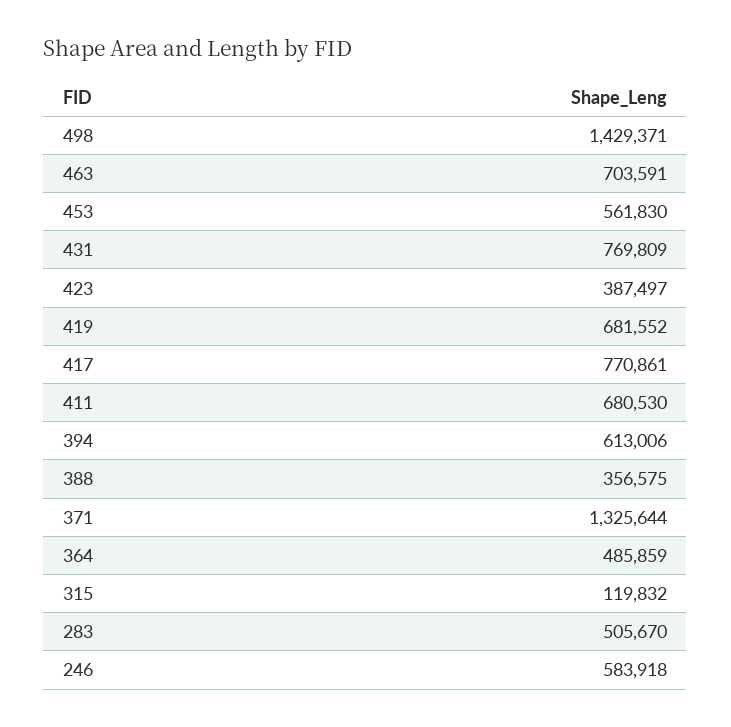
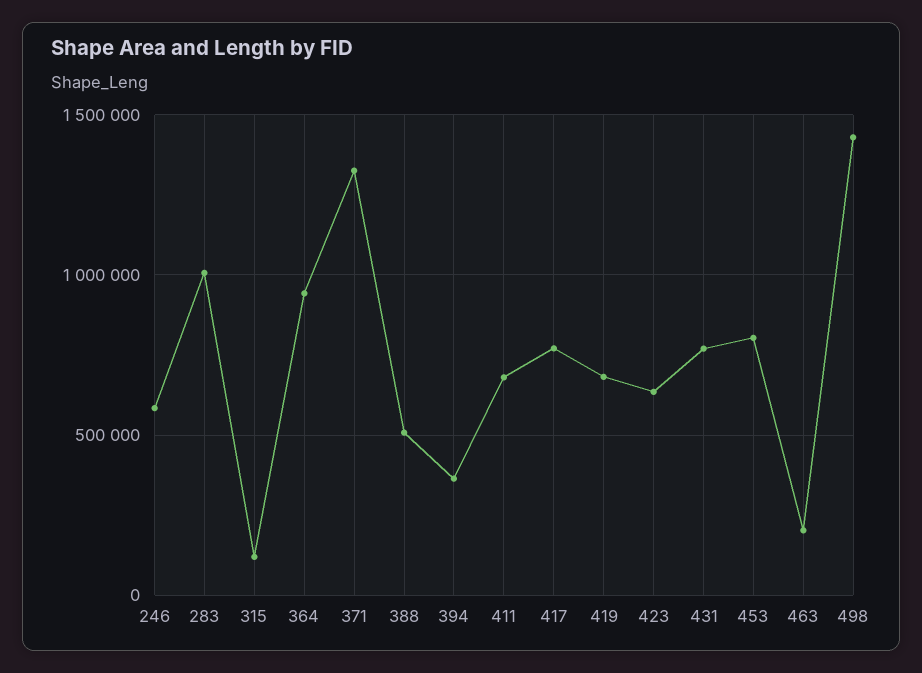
  {
    "498": 1429371,
-   "463": 703591,
+   "463": 200000,
-   "453": 561830,
+   "453": 800000,
    "431": 769809,
-   "423": 387497,
+   "423": 650000,
    "419": 681552,
    "417": 770861,
    "411": 680530,
-   "394": 613006,
+   "394": 350000,
-   "388": 356575,
+   "388": 500000,
    "371": 1325644,
-   "364": 485859,
+   "364": 950000,
    "315": 119832,
-   "283": 505670,
+   "283": 1000000,
    "246": 583918
  }

